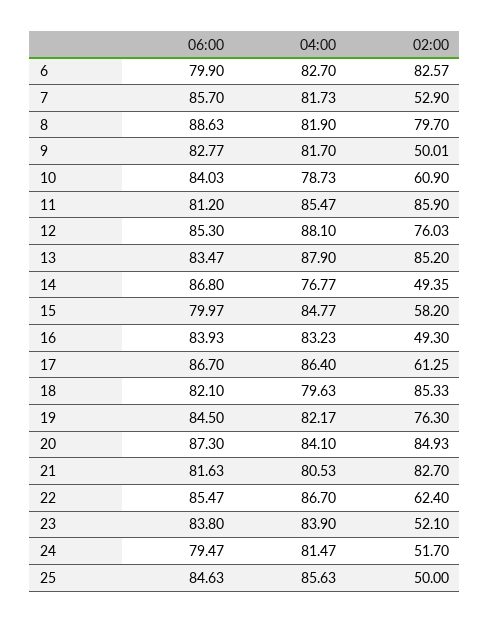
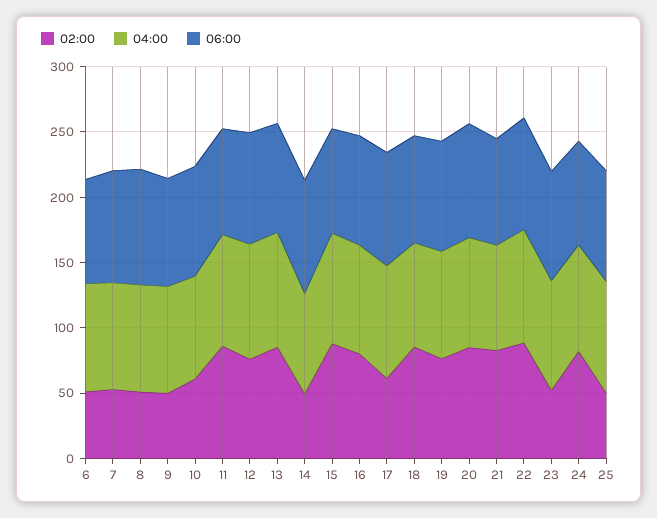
  {
    "06:00": {
      "6": 79.9,
      "7": 85.7,
      "8": 88.63,
      "9": 82.77,
      "10": 84.03,
      "11": 81.2,
      "12": 85.3,
      "13": 83.47,
      "14": 86.8,
      "15": 79.97,
      "16": 83.93,
      "17": 86.7,
      "18": 82.1,
      "19": 84.5,
      "20": 87.3,
      "21": 81.63,
      "22": 85.47,
      "23": 83.8,
      "24": 79.47,
      "25": 84.63
    },
    "04:00": {
      "6": 82.7,
      "7": 81.73,
      "8": 81.9,
      "9": 81.7,
      "10": 78.73,
      "11": 85.47,
      "12": 88.1,
      "13": 87.9,
      "14": 76.77,
      "15": 84.77,
      "16": 83.23,
      "17": 86.4,
      "18": 79.63,
      "19": 82.17,
      "20": 84.1,
      "21": 80.53,
      "22": 86.7,
      "23": 83.9,
      "24": 81.47,
      "25": 85.63
    },
    "02:00": {
-     "6": 82.57,
+     "6": 50,
      "7": 52.9,
-     "8": 79.7,
+     "8": 50,
      "9": 50.01,
      "10": 60.9,
      "11": 85.9,
      "12": 76.03,
      "13": 85.2,
      "14": 49.35,
-     "15": 58.2,
+     "15": 90,
-     "16": 49.3,
+     "16": 80,
      "17": 61.25,
      "18": 85.33,
      "19": 76.3,
      "20": 84.93,
      "21": 82.7,
-     "22": 62.4,
+     "22": 90,
      "23": 52.1,
-     "24": 51.7,
+     "24": 80,
      "25": 50
    }
  }

